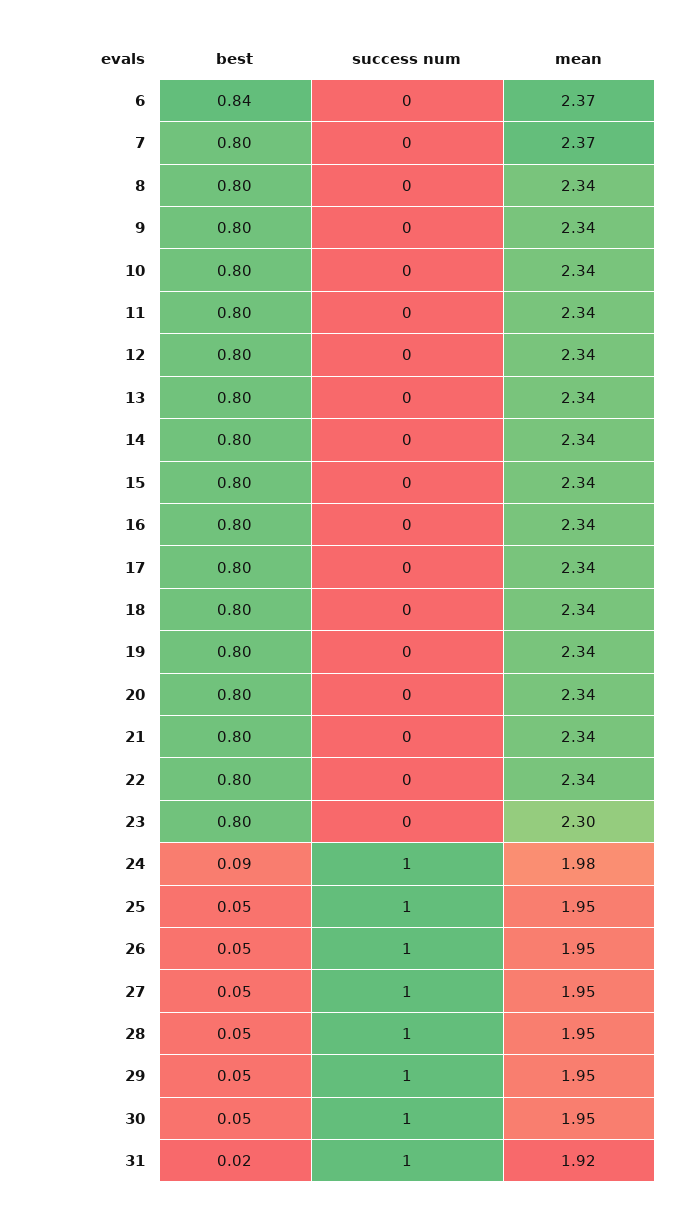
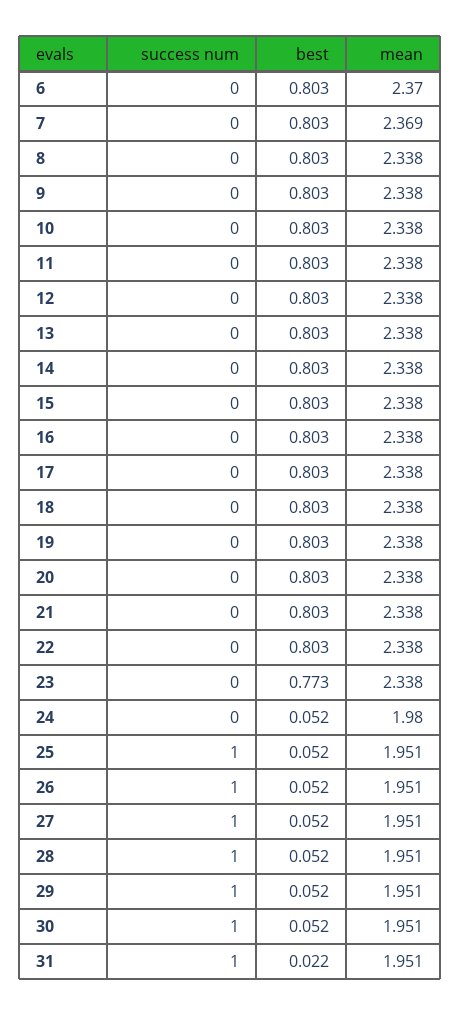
  {
    "best": {
-     "6": 0.84,
+     "6": 0.803,
      "7": 0.803,
      "8": 0.803,
      "9": 0.803,
      "10": 0.803,
      "11": 0.803,
      "12": 0.803,
      "13": 0.803,
      "14": 0.803,
      "15": 0.803,
      "16": 0.803,
      "17": 0.803,
      "18": 0.803,
      "19": 0.803,
      "20": 0.803,
      "21": 0.803,
      "22": 0.803,
-     "23": 0.8,
+     "23": 0.773,
-     "24": 0.09,
+     "24": 0.052,
      "25": 0.052,
      "26": 0.052,
      "27": 0.052,
      "28": 0.052,
      "29": 0.052,
      "30": 0.052,
      "31": 0.022
    },
    "success num": {
      "6": 0,
      "7": 0,
      "8": 0,
      "9": 0,
      "10": 0,
      "11": 0,
      "12": 0,
      "13": 0,
      "14": 0,
      "15": 0,
      "16": 0,
      "17": 0,
      "18": 0,
      "19": 0,
      "20": 0,
      "21": 0,
      "22": 0,
      "23": 0,
-     "24": 1,
+     "24": 0,
      "25": 1,
      "26": 1,
      "27": 1,
      "28": 1,
      "29": 1,
      "30": 1,
      "31": 1
    },
    "mean": {
      "6": 2.37,
      "7": 2.369,
      "8": 2.338,
      "9": 2.338,
      "10": 2.338,
      "11": 2.338,
      "12": 2.338,
      "13": 2.338,
      "14": 2.338,
      "15": 2.338,
      "16": 2.338,
      "17": 2.338,
      "18": 2.338,
      "19": 2.338,
      "20": 2.338,
      "21": 2.338,
      "22": 2.338,
-     "23": 2.3,
+     "23": 2.338,
      "24": 1.98,
      "25": 1.951,
      "26": 1.951,
      "27": 1.951,
      "28": 1.951,
      "29": 1.951,
      "30": 1.951,
-     "31": 1.92
+     "31": 1.951
    }
  }

